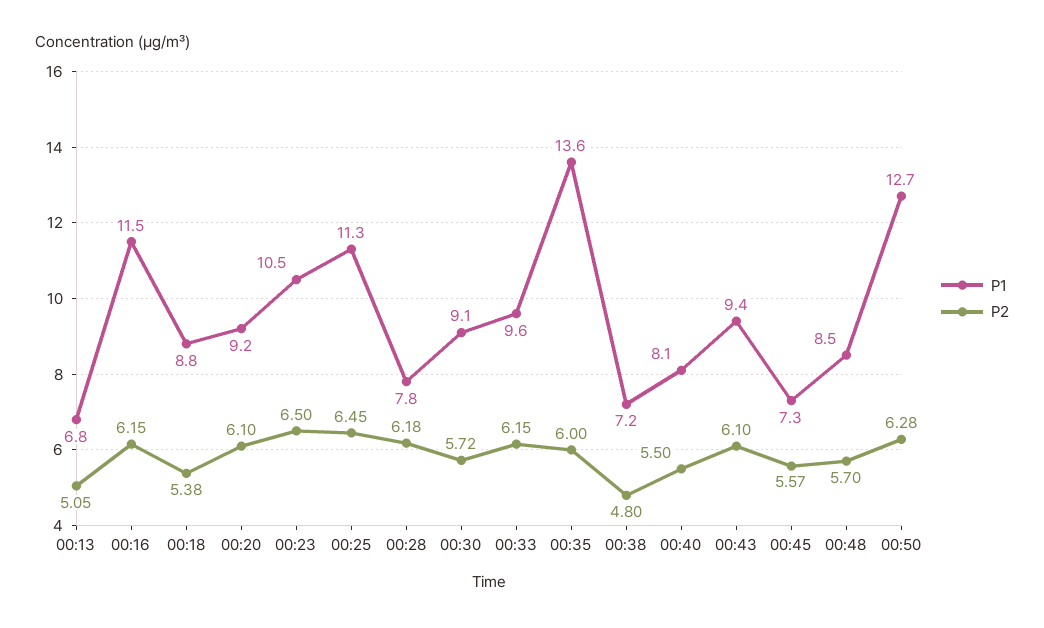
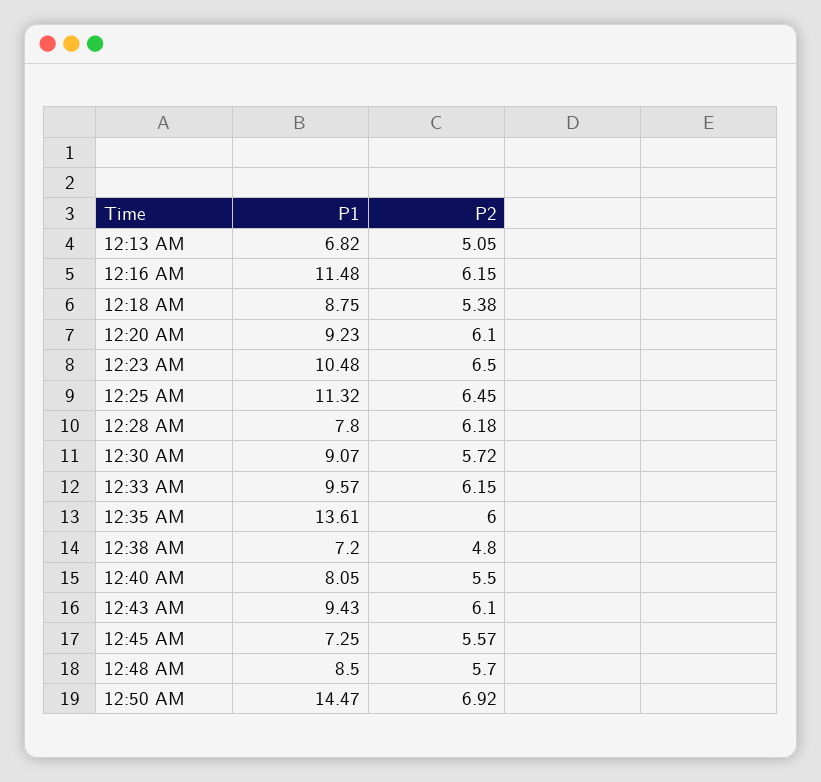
  {
    "P1": {
      "00:13": 6.82,
      "00:16": 11.48,
      "00:18": 8.75,
      "00:20": 9.23,
      "00:23": 10.48,
      "00:25": 11.32,
      "00:28": 7.8,
      "00:30": 9.07,
      "00:33": 9.57,
      "00:35": 13.61,
      "00:38": 7.2,
      "00:40": 8.05,
      "00:43": 9.43,
      "00:45": 7.25,
      "00:48": 8.5,
-     "00:50": 12.7
+     "00:50": 14.47
    },
    "P2": {
      "00:13": 5.05,
      "00:16": 6.15,
      "00:18": 5.38,
      "00:20": 6.1,
      "00:23": 6.5,
      "00:25": 6.45,
      "00:28": 6.18,
      "00:30": 5.72,
      "00:33": 6.15,
      "00:35": 6,
      "00:38": 4.8,
      "00:40": 5.5,
      "00:43": 6.1,
      "00:45": 5.57,
      "00:48": 5.7,
-     "00:50": 6.28
+     "00:50": 6.92
    }
  }

